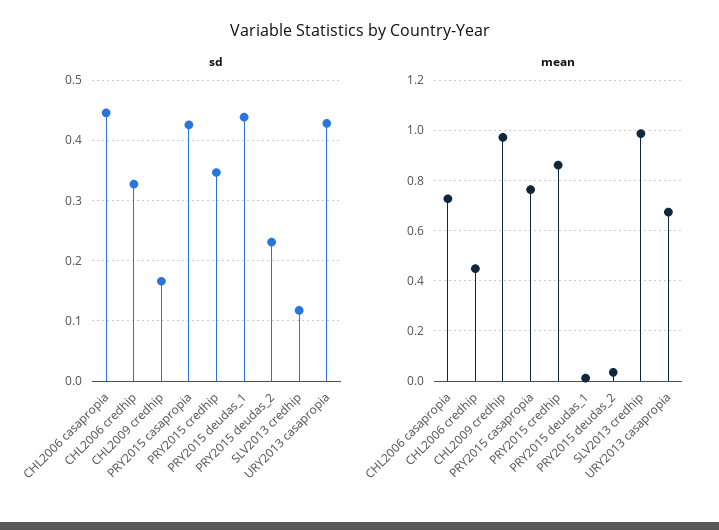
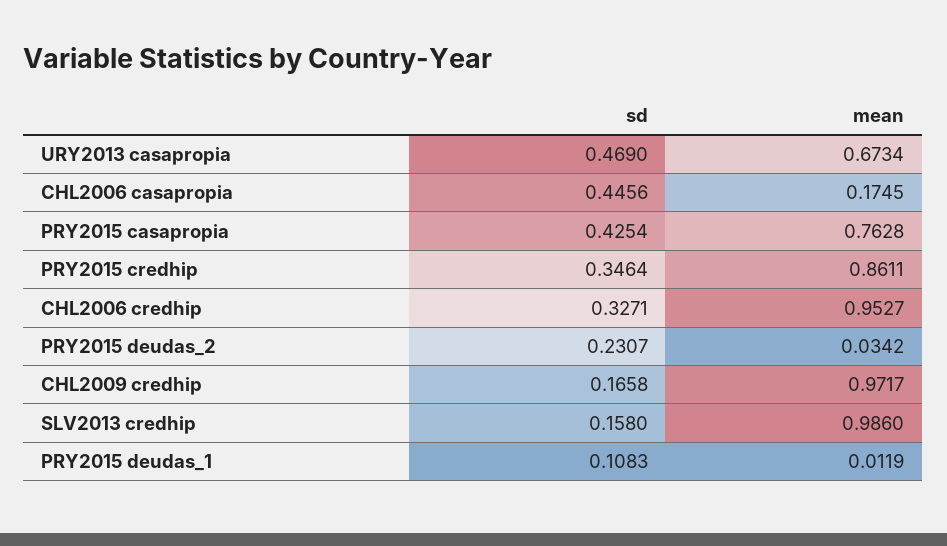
  {
    "sd": {
      "CHL2006 casapropia": 0.4456,
      "CHL2006 credhip": 0.3271,
      "CHL2009 credhip": 0.1658,
      "PRY2015 casapropia": 0.4254,
      "PRY2015 credhip": 0.3464,
-     "PRY2015 deudas_1": 0.44,
+     "PRY2015 deudas_1": 0.1083,
      "PRY2015 deudas_2": 0.2307,
-     "SLV2013 credhip": 0.12,
+     "SLV2013 credhip": 0.158,
-     "URY2013 casapropia": 0.43
+     "URY2013 casapropia": 0.469
    },
    "mean": {
-     "CHL2006 casapropia": 0.725,
+     "CHL2006 casapropia": 0.1745,
-     "CHL2006 credhip": 0.45,
+     "CHL2006 credhip": 0.9527,
      "CHL2009 credhip": 0.9717,
      "PRY2015 casapropia": 0.7628,
      "PRY2015 credhip": 0.8611,
      "PRY2015 deudas_1": 0.0119,
      "PRY2015 deudas_2": 0.0342,
      "SLV2013 credhip": 0.986,
      "URY2013 casapropia": 0.6734
    }
  }

